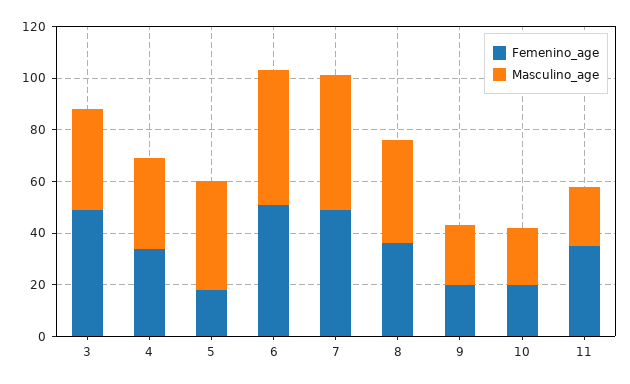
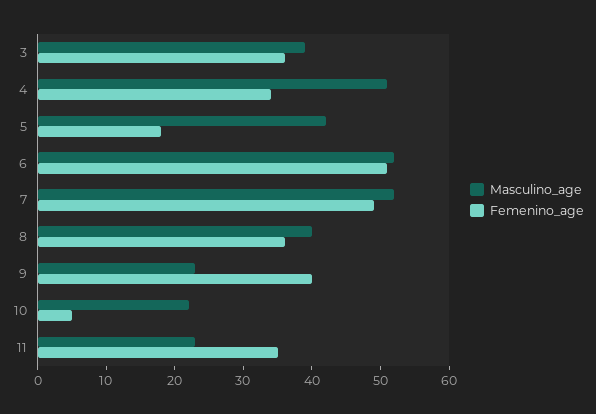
  {
    "Femenino_age": {
-     "3": 50,
+     "3": 35,
      "4": 35,
      "5": 20,
      "6": 50,
      "7": 50,
      "8": 35,
-     "9": 20,
+     "9": 40,
-     "10": 20,
+     "10": 5,
      "11": 35
    },
    "Masculino_age": {
      "3": 40,
-     "4": 35,
+     "4": 50,
      "5": 40,
      "6": 50,
      "7": 50,
      "8": 40,
      "9": 25,
      "10": 20,
      "11": 25
    }
  }

